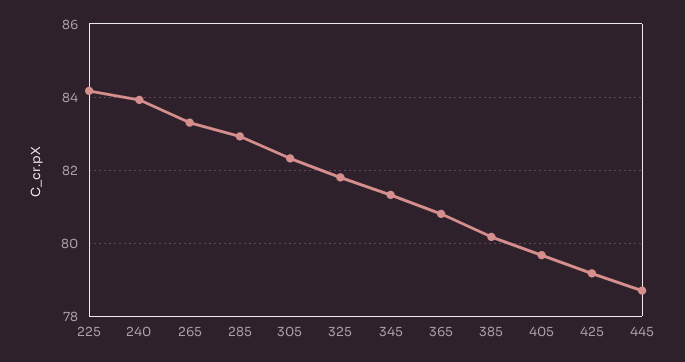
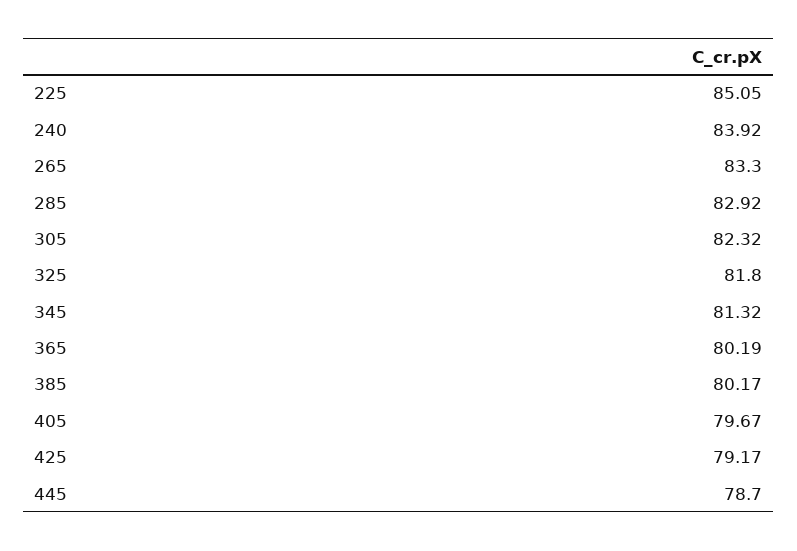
  {
-   "225": 84.2,
+   "225": 85.05,
    "240": 83.92,
    "265": 83.3,
    "285": 82.92,
    "305": 82.32,
    "325": 81.8,
    "345": 81.32,
-   "365": 80.8,
+   "365": 80.19,
    "385": 80.17,
    "405": 79.67,
    "425": 79.17,
    "445": 78.7
  }

